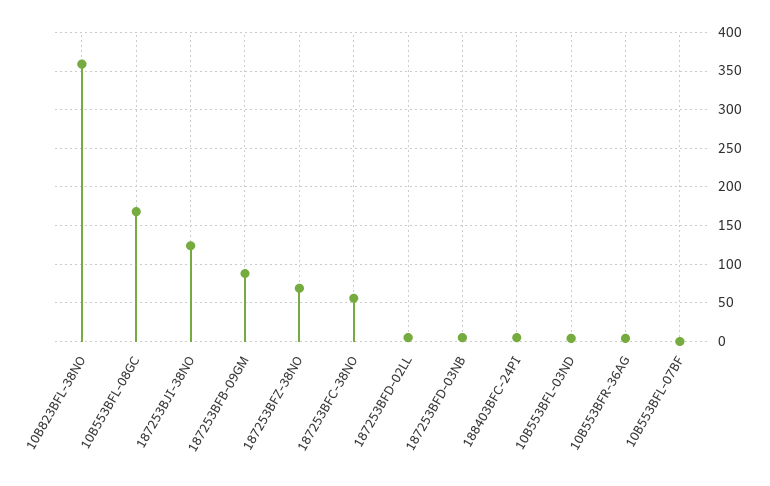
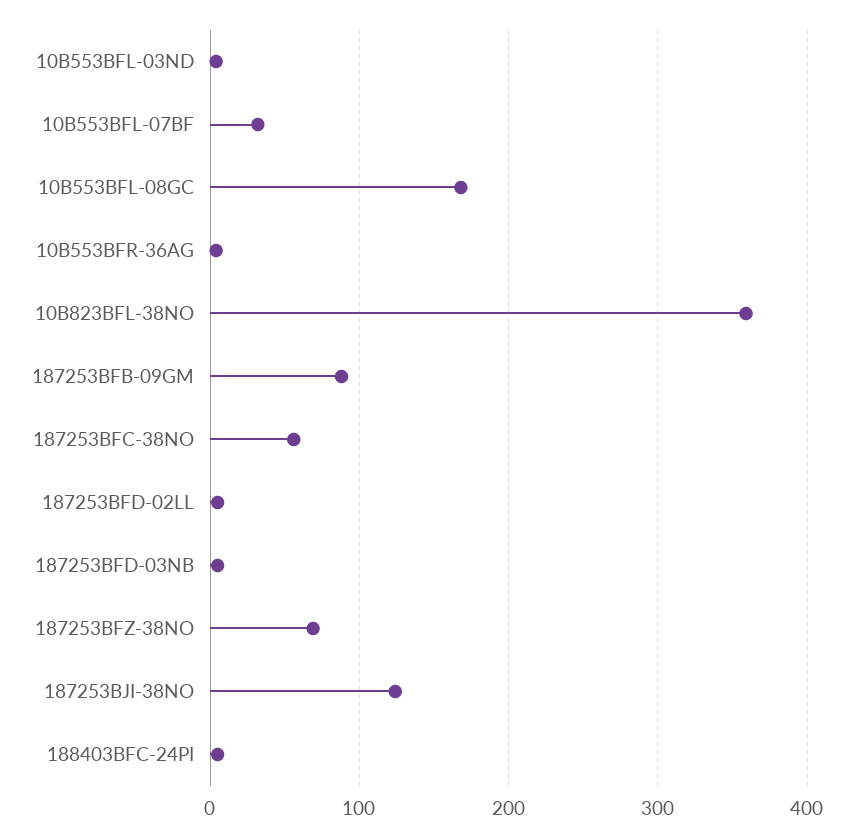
  {
    "10B823BFL-38NO": 360,
    "10B553BFL-08GC": 170,
    "187253BJI-38NO": 120,
    "187253BFB-09GM": 90,
    "187253BFZ-38NO": 70,
    "187253BFC-38NO": 60,
    "187253BFD-02LL": 10,
    "187253BFD-03NB": 10,
    "188403BFC-24PI": 10,
    "10B553BFL-03ND": 0,
    "10B553BFR-36AG": 0,
-   "10B553BFL-07BF": 0
+   "10B553BFL-07BF": 30
  }

